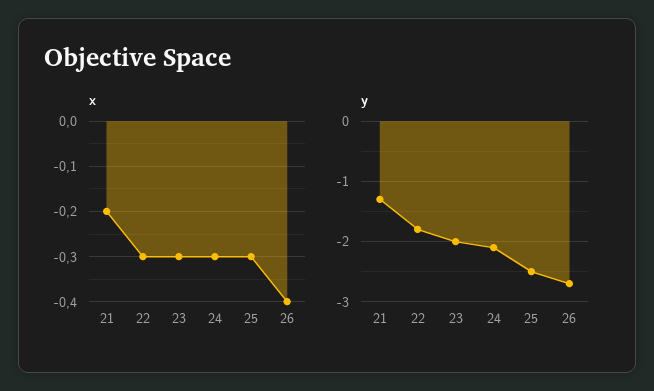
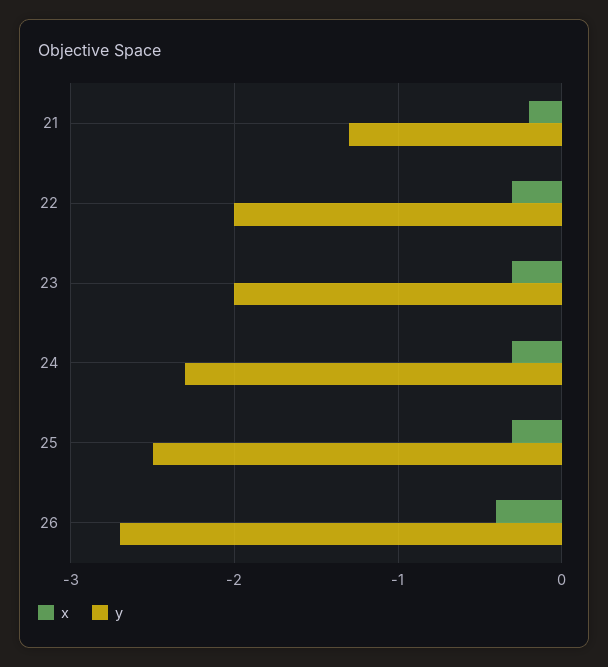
  {
    "x": {
      "21": -0.2,
      "22": -0.3,
      "23": -0.3,
      "24": -0.3,
      "25": -0.3,
      "26": -0.4
    },
    "y": {
      "21": -1.3,
-     "22": -1.8,
+     "22": -2,
      "23": -2,
-     "24": -2.1,
+     "24": -2.3,
      "25": -2.5,
      "26": -2.7
    }
  }

